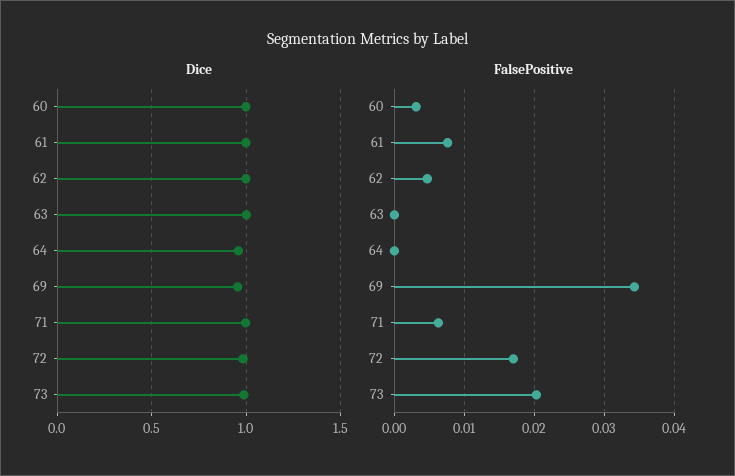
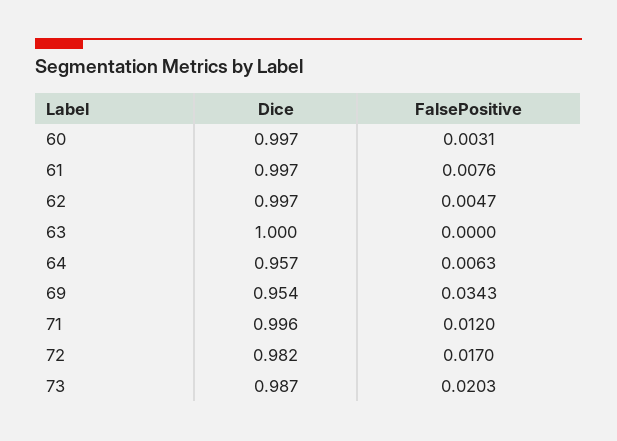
  {
    "Dice": {
      "60": 0.997,
      "61": 0.997,
      "62": 0.997,
      "63": 1,
      "64": 0.957,
      "69": 0.954,
      "71": 0.996,
      "72": 0.982,
      "73": 0.987
    },
    "FalsePositive": {
      "60": 0.0031,
      "61": 0.0076,
      "62": 0.0047,
      "63": 0,
-     "64": 0,
+     "64": 0.0063,
      "69": 0.0343,
-     "71": 0.006,
+     "71": 0.012,
      "72": 0.017,
      "73": 0.0203
    }
  }

